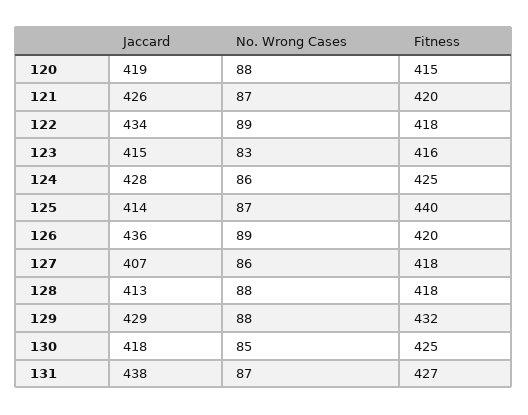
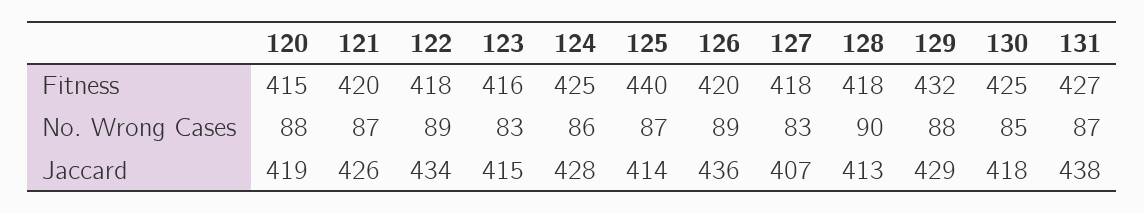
  {
    "Jaccard": {
      "120": 419,
      "121": 426,
      "122": 434,
      "123": 415,
      "124": 428,
      "125": 414,
      "126": 436,
      "127": 407,
      "128": 413,
      "129": 429,
      "130": 418,
      "131": 438
    },
    "No. Wrong Cases": {
      "120": 88,
      "121": 87,
      "122": 89,
      "123": 83,
      "124": 86,
      "125": 87,
      "126": 89,
-     "127": 86,
+     "127": 83,
-     "128": 88,
+     "128": 90,
      "129": 88,
      "130": 85,
      "131": 87
    },
    "Fitness": {
      "120": 415,
      "121": 420,
      "122": 418,
      "123": 416,
      "124": 425,
      "125": 440,
      "126": 420,
      "127": 418,
      "128": 418,
      "129": 432,
      "130": 425,
      "131": 427
    }
  }

